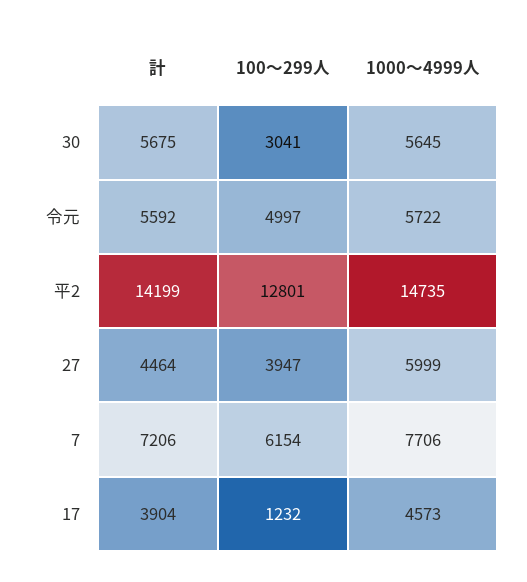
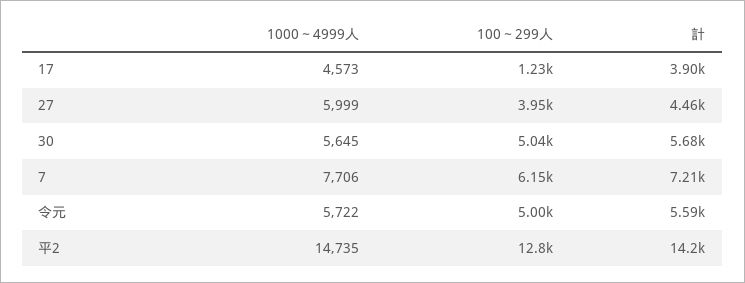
  {
    "計": {
      "30": 5675,
      "令元": 5592,
      "平2": 14199,
      "27": 4464,
      "7": 7206,
      "17": 3904
    },
    "100～299人": {
-     "30": 3041,
+     "30": 5040,
      "令元": 4997,
      "平2": 12801,
      "27": 3947,
      "7": 6154,
      "17": 1232
    },
    "1000～4999人": {
      "30": 5645,
      "令元": 5722,
      "平2": 14735,
      "27": 5999,
      "7": 7706,
      "17": 4573
    }
  }

